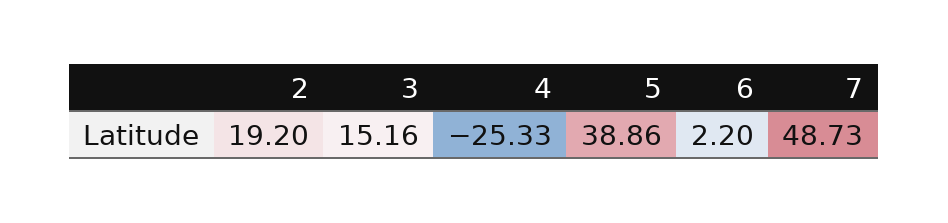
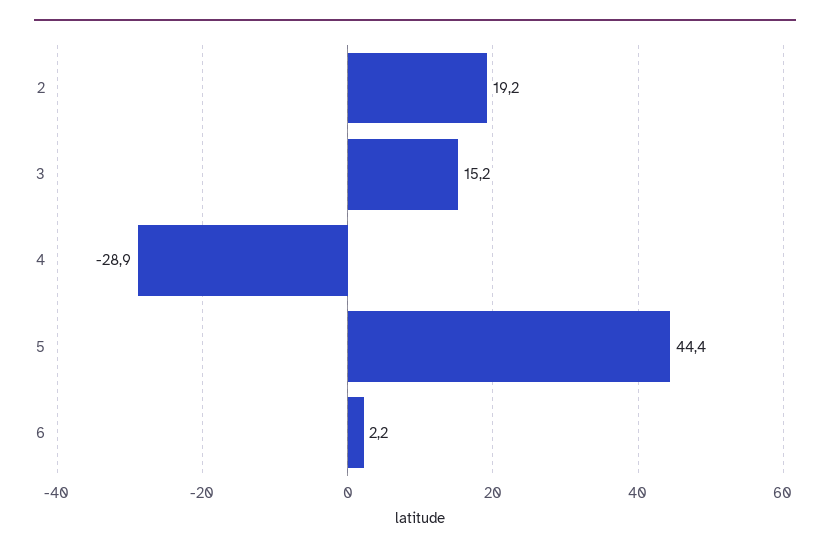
  {
    "2": 19.2,
    "3": 15.16,
-   "4": -25.33,
+   "4": -28.9,
-   "5": 38.86,
+   "5": 44.4,
-   "6": 2.2,
+   "6": 2.2
-   "7": 48.73
  }

